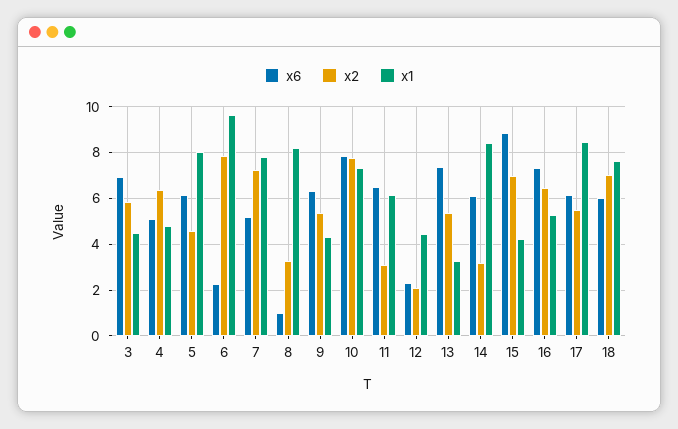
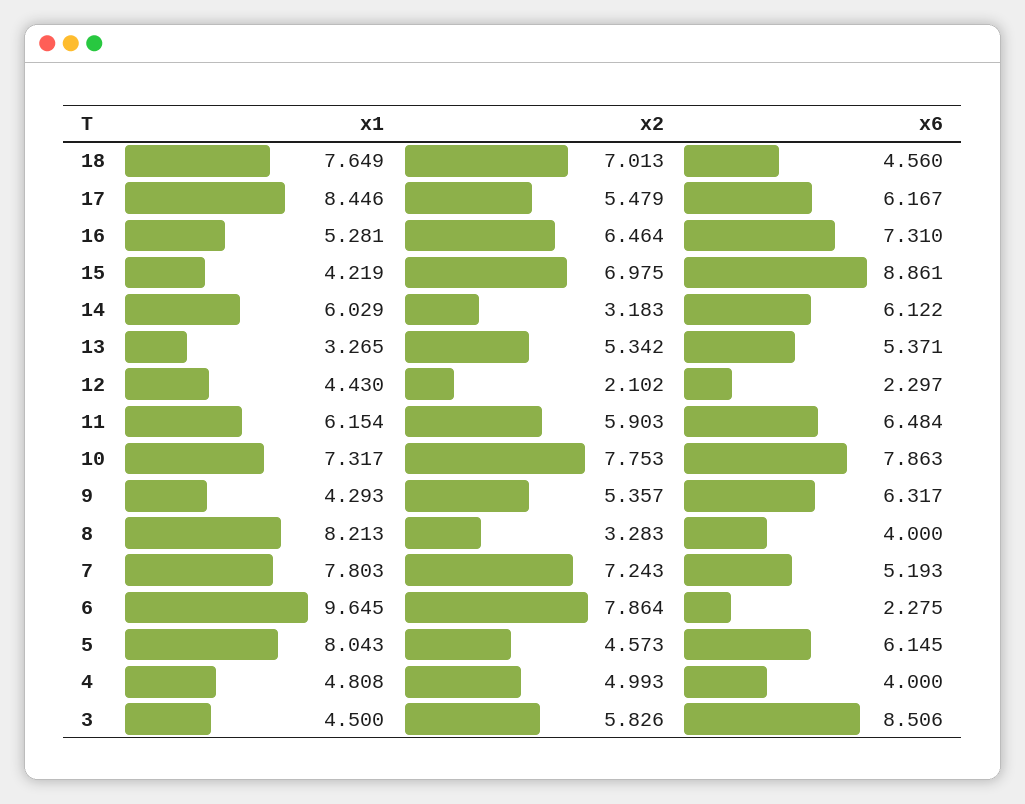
  {
    "x6": {
-     "3": 7,
+     "3": 8.506,
-     "4": 5,
+     "4": 4,
      "5": 6.145,
      "6": 2.275,
      "7": 5.193,
-     "8": 1,
+     "8": 4,
      "9": 6.317,
      "10": 7.863,
      "11": 6.484,
      "12": 2.297,
-     "13": 7.5,
+     "13": 5.371,
      "14": 6.122,
      "15": 8.861,
      "16": 7.31,
      "17": 6.167,
-     "18": 6
+     "18": 4.56
    },
    "x2": {
      "3": 5.826,
-     "4": 6.5,
+     "4": 4.993,
      "5": 4.573,
      "6": 7.864,
      "7": 7.243,
      "8": 3.283,
      "9": 5.357,
      "10": 7.753,
-     "11": 3,
+     "11": 5.903,
      "12": 2.102,
      "13": 5.342,
      "14": 3.183,
      "15": 6.975,
      "16": 6.464,
      "17": 5.479,
      "18": 7.013
    },
    "x1": {
      "3": 4.5,
      "4": 4.808,
      "5": 8.043,
      "6": 9.645,
      "7": 7.803,
      "8": 8.213,
      "9": 4.293,
      "10": 7.317,
      "11": 6.154,
      "12": 4.43,
      "13": 3.265,
-     "14": 8.5,
+     "14": 6.029,
      "15": 4.219,
      "16": 5.281,
      "17": 8.446,
      "18": 7.649
    }
  }

